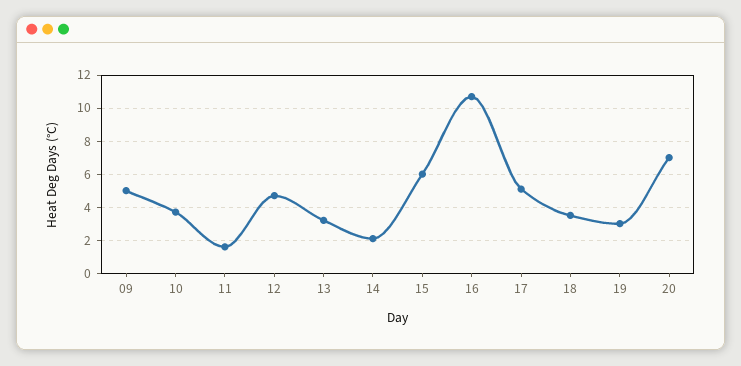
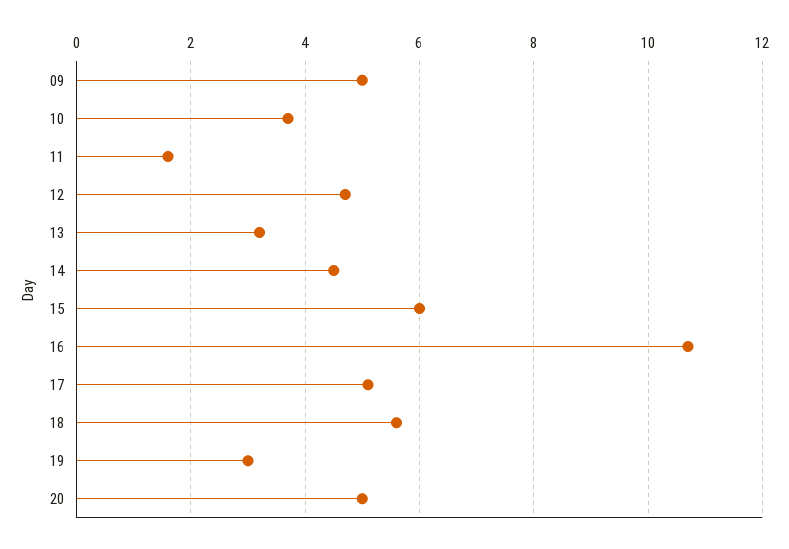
  {
    "09": 5,
    "10": 3.5,
    "11": 1.5,
    "12": 4.5,
    "13": 3,
-   "14": 2,
+   "14": 4.5,
    "15": 6,
    "16": 10.5,
    "17": 5,
-   "18": 3.5,
+   "18": 5.5,
    "19": 3,
-   "20": 7
+   "20": 5
  }

